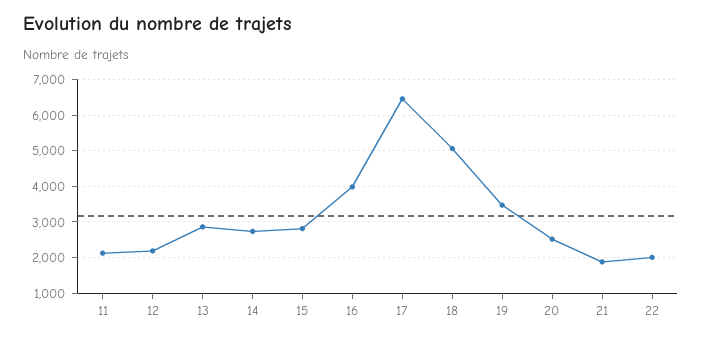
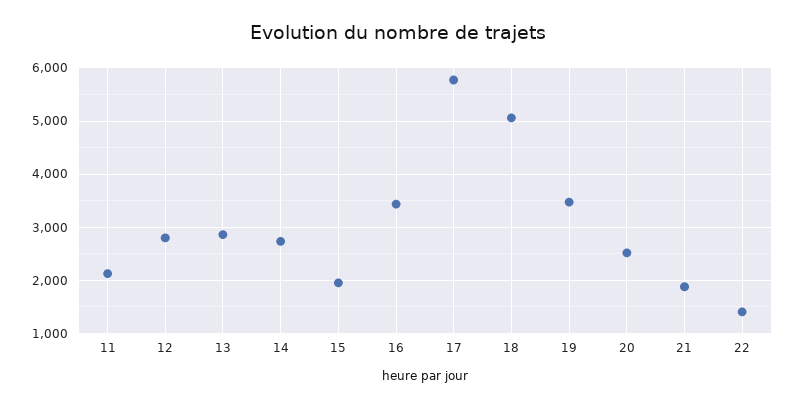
  {
    "11": 2200,
-   "12": 2200,
+   "12": 2800,
    "13": 2800,
    "14": 2800,
-   "15": 2800,
+   "15": 2000,
-   "16": 4000,
+   "16": 3400,
-   "17": 6400,
+   "17": 5800,
    "18": 5000,
    "19": 3400,
    "20": 2600,
    "21": 1800,
-   "22": 2000
+   "22": 1400
  }

